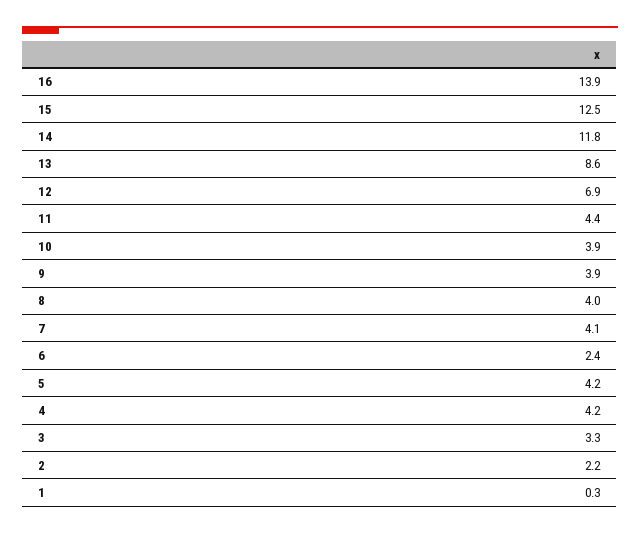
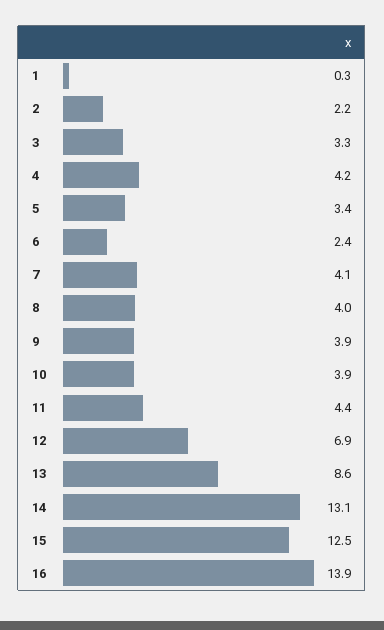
  {
    "16": 13.9,
    "15": 12.5,
-   "14": 11.8,
+   "14": 13.1,
    "13": 8.6,
    "12": 6.9,
    "11": 4.4,
    "10": 3.9,
    "9": 3.9,
    "8": 4,
    "7": 4.1,
    "6": 2.4,
-   "5": 4.2,
+   "5": 3.4,
    "4": 4.2,
    "3": 3.3,
    "2": 2.2,
    "1": 0.3
  }

